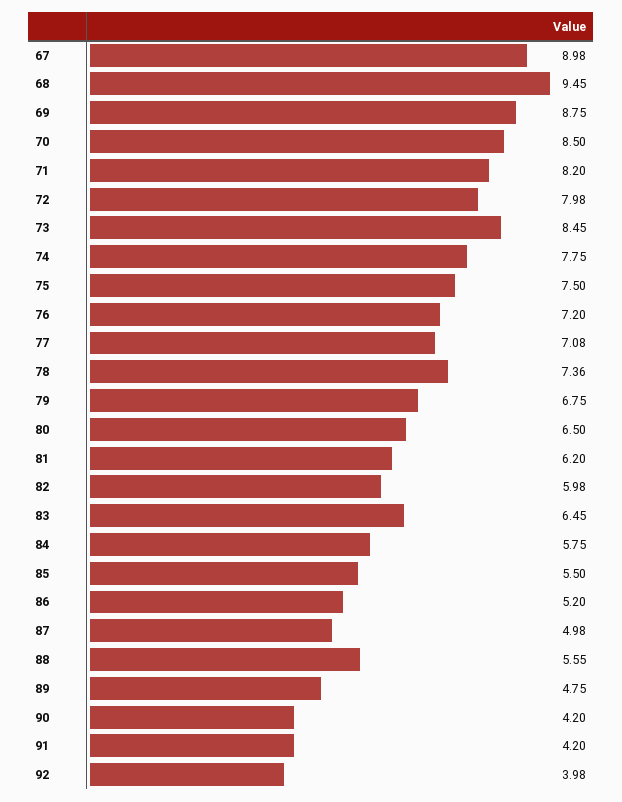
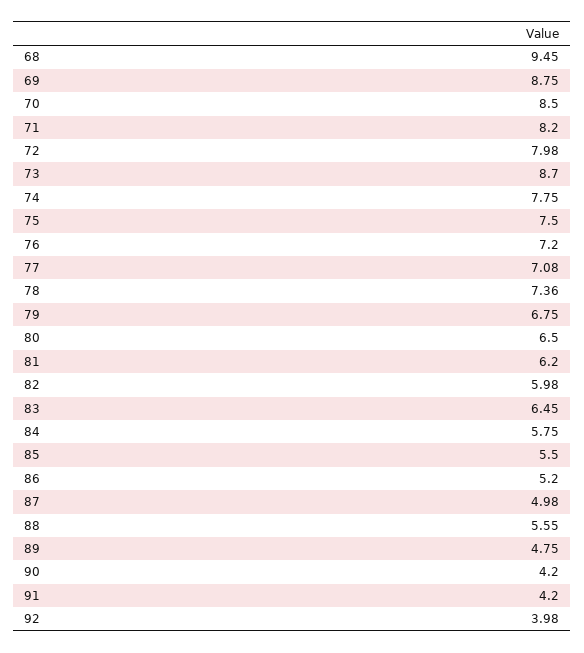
  {
-   "67": 8.98,
    "68": 9.45,
    "69": 8.75,
    "70": 8.5,
    "71": 8.2,
    "72": 7.98,
-   "73": 8.45,
+   "73": 8.7,
    "74": 7.75,
    "75": 7.5,
    "76": 7.2,
    "77": 7.08,
    "78": 7.36,
    "79": 6.75,
    "80": 6.5,
    "81": 6.2,
    "82": 5.98,
    "83": 6.45,
    "84": 5.75,
    "85": 5.5,
    "86": 5.2,
    "87": 4.98,
    "88": 5.55,
    "89": 4.75,
    "90": 4.2,
    "91": 4.2,
    "92": 3.98
  }

